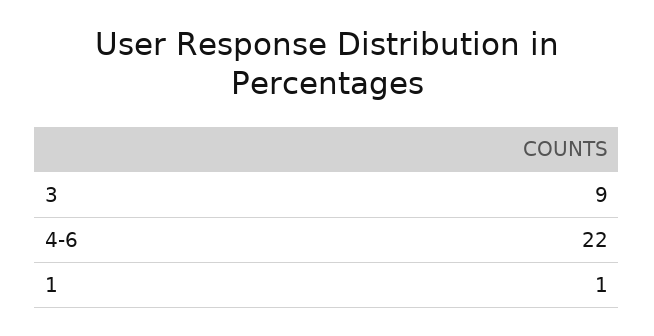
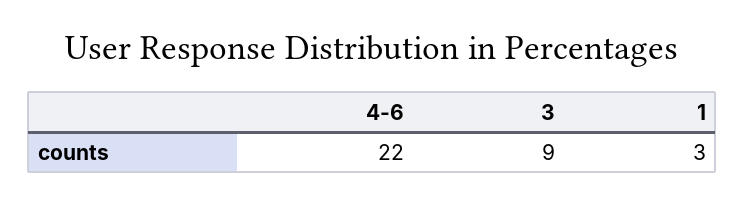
  {
    "3": 9,
    "4-6": 22,
-   "1": 1
+   "1": 3
  }

